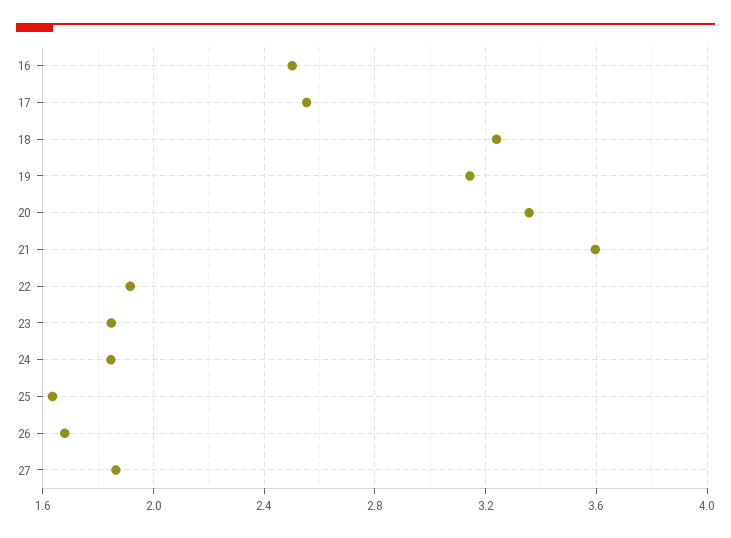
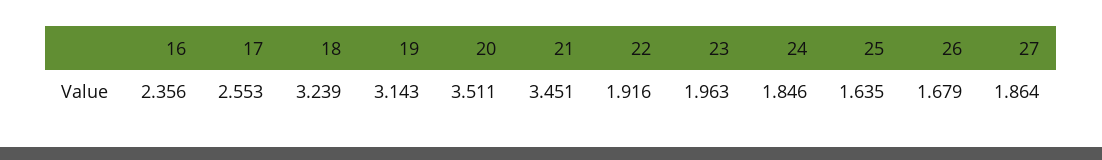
  {
-   "16": 2.5,
+   "16": 2.356,
    "17": 2.553,
    "18": 3.239,
    "19": 3.143,
-   "20": 3.35,
+   "20": 3.511,
-   "21": 3.6,
+   "21": 3.451,
    "22": 1.916,
-   "23": 1.85,
+   "23": 1.963,
    "24": 1.846,
    "25": 1.635,
    "26": 1.679,
    "27": 1.864
  }

